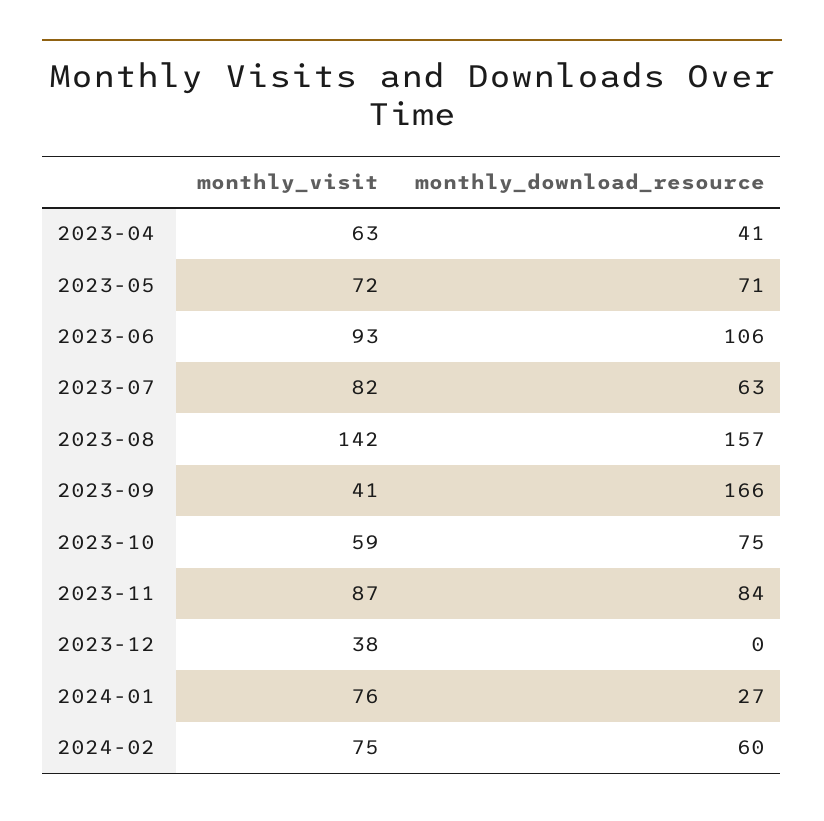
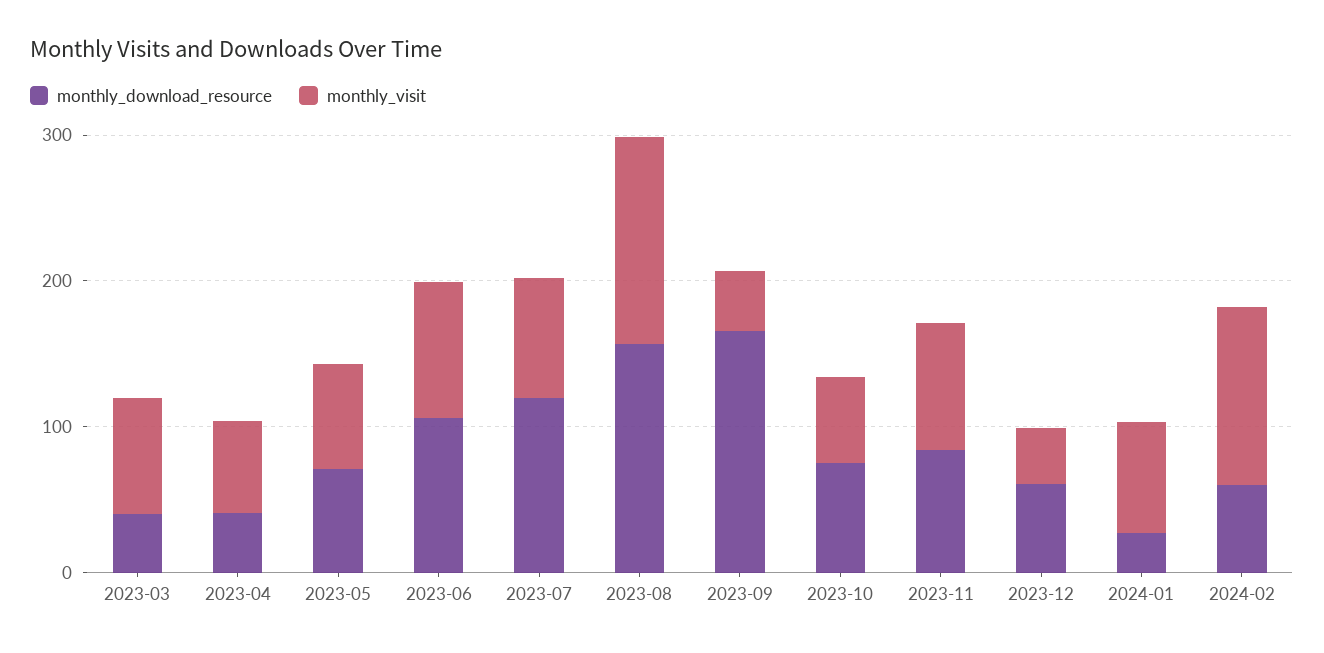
  {
    "monthly_visit": {
      "2023-04": 63,
      "2023-05": 72,
      "2023-06": 93,
      "2023-07": 82,
      "2023-08": 142,
      "2023-09": 41,
      "2023-10": 59,
      "2023-11": 87,
      "2023-12": 38,
      "2024-01": 76,
-     "2024-02": 75
+     "2024-02": 120,
+     "2023-03": 80
    },
    "monthly_download_resource": {
      "2023-04": 41,
      "2023-05": 71,
      "2023-06": 106,
-     "2023-07": 63,
+     "2023-07": 120,
      "2023-08": 157,
      "2023-09": 166,
      "2023-10": 75,
      "2023-11": 84,
-     "2023-12": 0,
+     "2023-12": 60,
      "2024-01": 27,
-     "2024-02": 60
+     "2024-02": 60,
+     "2023-03": 40
    }
  }

